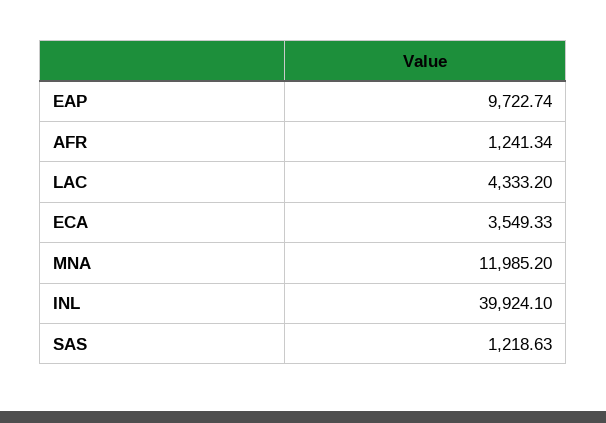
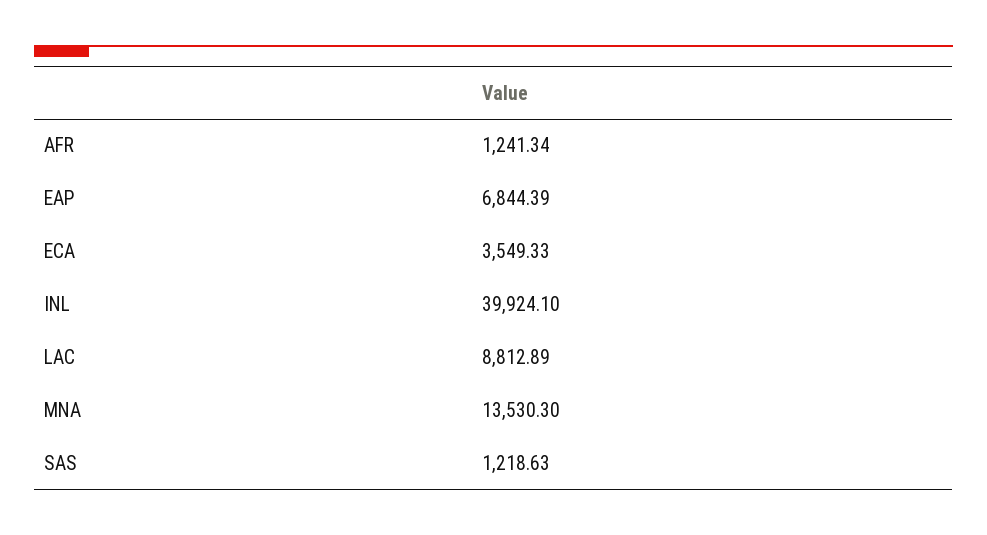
  {
-   "EAP": 9722.74,
+   "EAP": 6844.39,
    "AFR": 1241.34,
-   "LAC": 4333.2,
+   "LAC": 8812.89,
    "ECA": 3549.33,
-   "MNA": 11985.2,
+   "MNA": 13530.3,
    "INL": 39924.1,
    "SAS": 1218.63
  }

